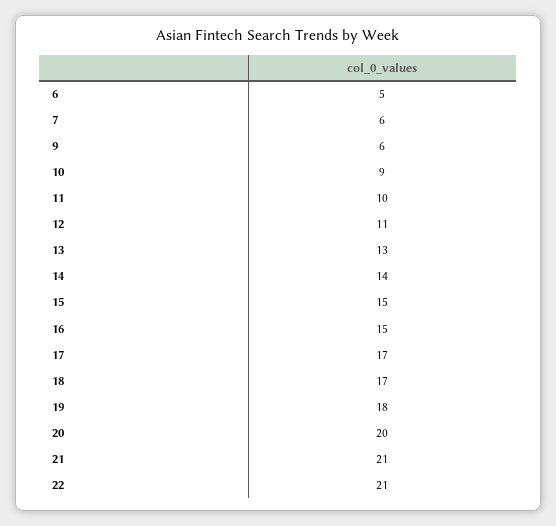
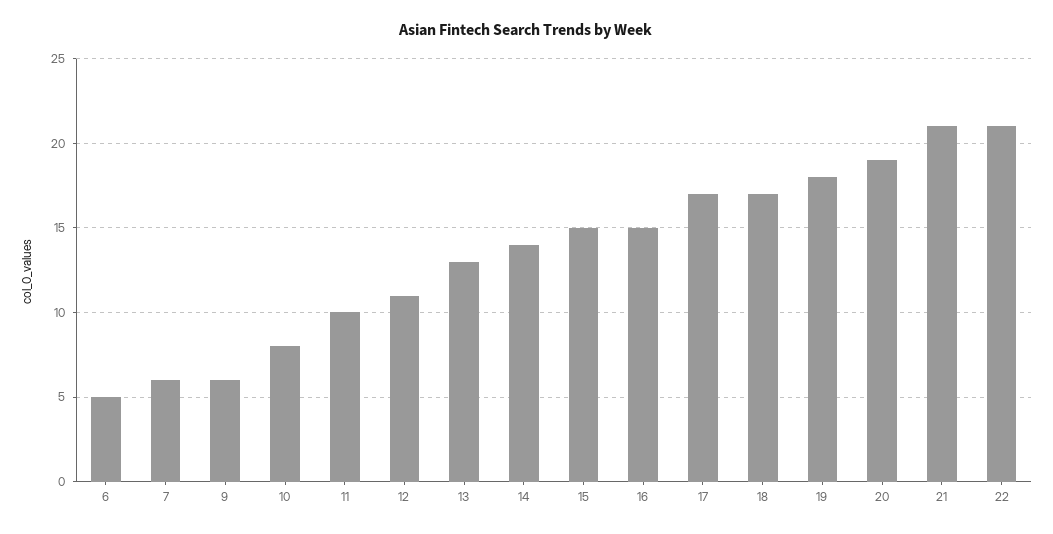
  {
    "6": 5,
    "7": 6,
    "9": 6,
-   "10": 9,
+   "10": 8,
    "11": 10,
    "12": 11,
    "13": 13,
    "14": 14,
    "15": 15,
    "16": 15,
    "17": 17,
    "18": 17,
    "19": 18,
-   "20": 20,
+   "20": 19,
    "21": 21,
    "22": 21
  }

